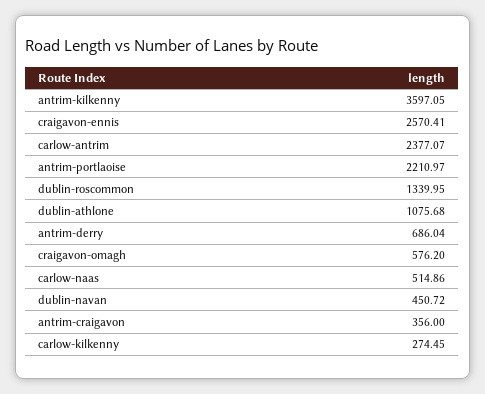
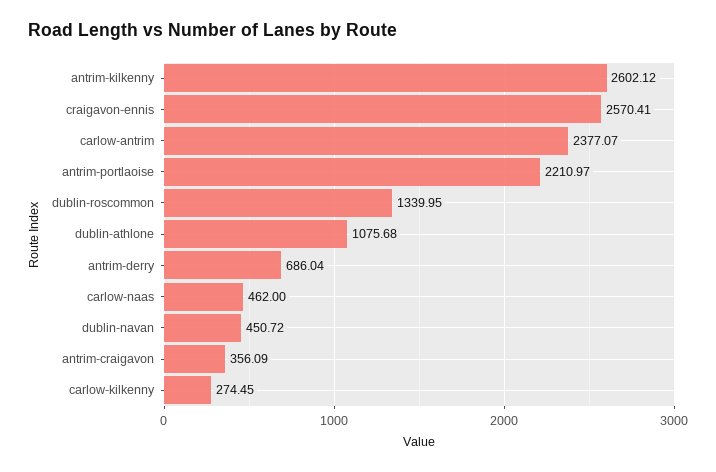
  {
-   "antrim-kilkenny": 3597.05,
+   "antrim-kilkenny": 2602.12,
    "craigavon-ennis": 2570.41,
    "carlow-antrim": 2377.07,
    "antrim-portlaoise": 2210.97,
    "dublin-roscommon": 1339.95,
    "dublin-athlone": 1075.68,
    "antrim-derry": 686.04,
-   "craigavon-omagh": 576.2,
-   "carlow-naas": 514.86,
+   "carlow-naas": 462,
    "dublin-navan": 450.72,
-   "antrim-craigavon": 356,
+   "antrim-craigavon": 356.09,
    "carlow-kilkenny": 274.45
  }

